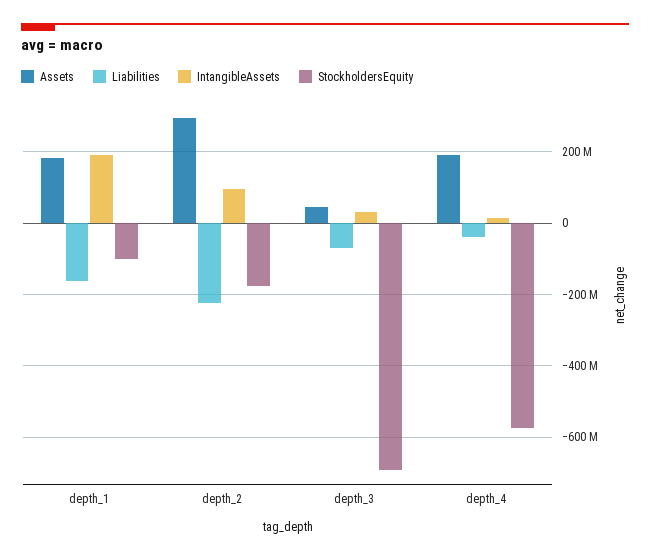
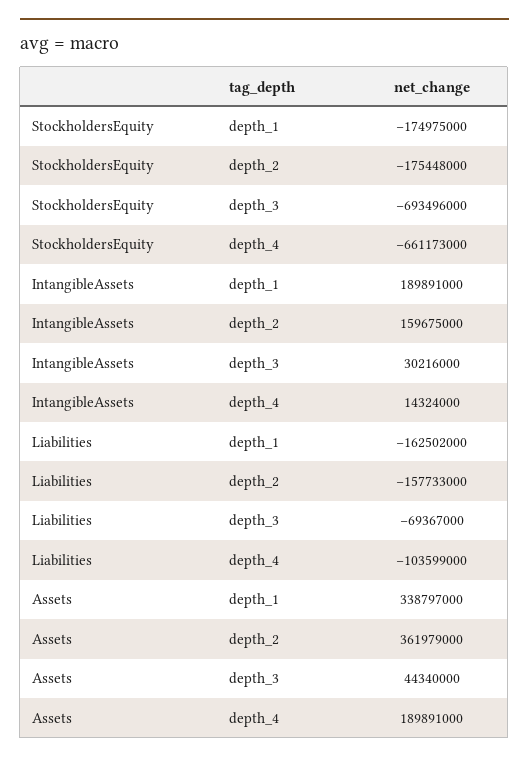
  {
    "Assets": {
-     "depth_1": 180000000,
+     "depth_1": 338797000,
-     "depth_2": 300000000,
+     "depth_2": 361979000,
      "depth_3": 44340000,
      "depth_4": 189891000
    },
    "Liabilities": {
      "depth_1": -162502000,
-     "depth_2": -220000000,
+     "depth_2": -157733000,
      "depth_3": -69367000,
-     "depth_4": -40000000
+     "depth_4": -103599000
    },
    "IntangibleAssets": {
      "depth_1": 189891000,
-     "depth_2": 100000000,
+     "depth_2": 159675000,
      "depth_3": 30216000,
      "depth_4": 14324000
    },
    "StockholdersEquity": {
-     "depth_1": -100000000,
+     "depth_1": -174975000,
      "depth_2": -175448000,
      "depth_3": -693496000,
-     "depth_4": -580000000
+     "depth_4": -661173000
    }
  }

